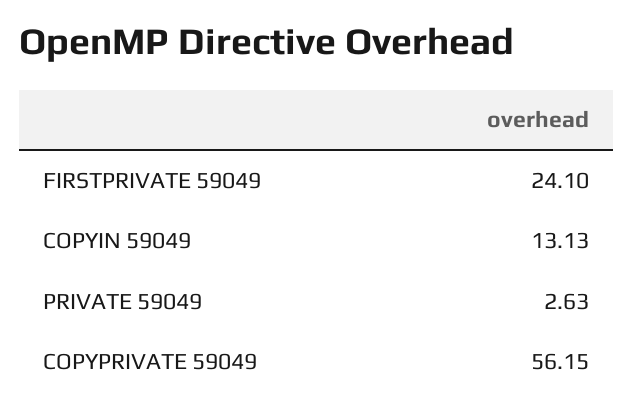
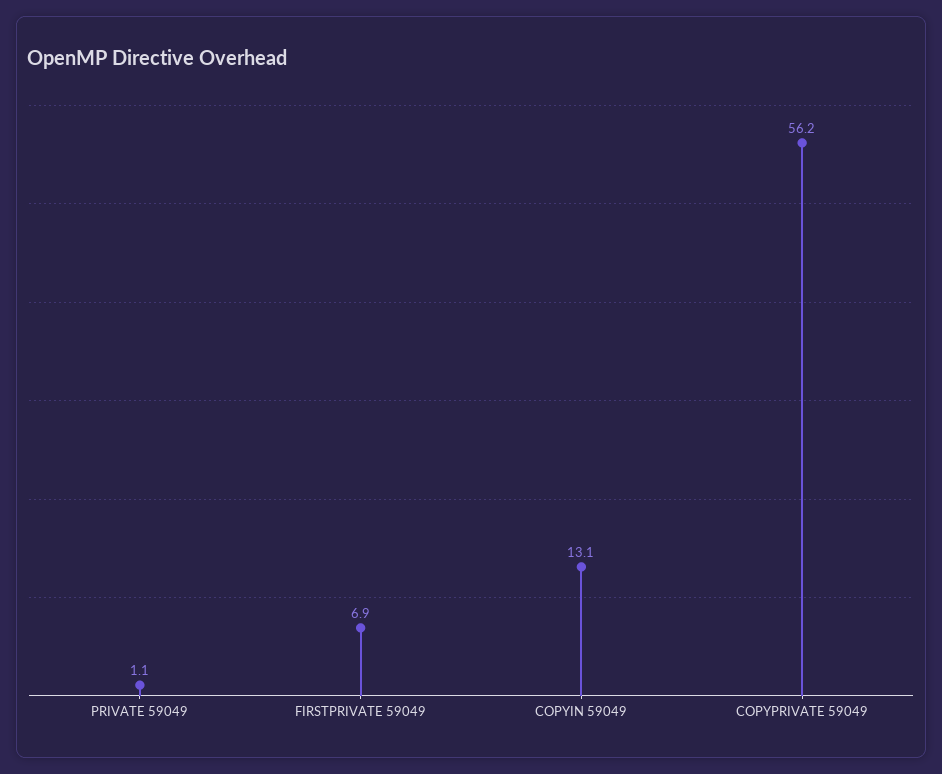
  {
-   "FIRSTPRIVATE 59049": 24.1,
+   "FIRSTPRIVATE 59049": 6.9,
    "COPYIN 59049": 13.13,
-   "PRIVATE 59049": 2.63,
+   "PRIVATE 59049": 1.1,
    "COPYPRIVATE 59049": 56.15
  }

